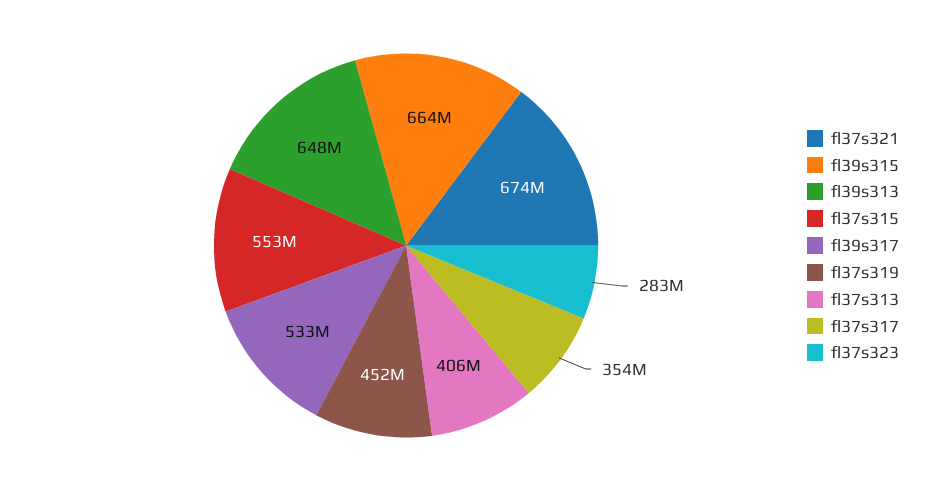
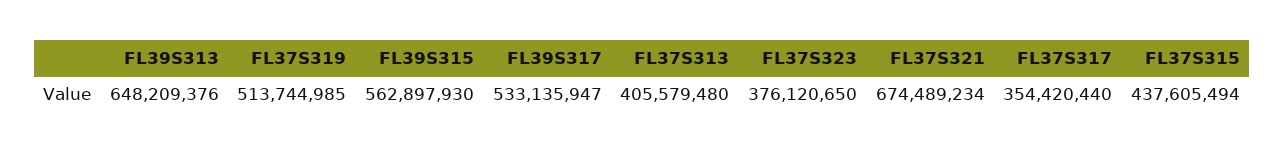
  {
    "fl37s321": 674489234,
-   "fl39s315": 664000000,
+   "fl39s315": 562897930,
    "fl39s313": 648209376,
-   "fl37s315": 553000000,
+   "fl37s315": 437605494,
    "fl39s317": 533135947,
-   "fl37s319": 452000000,
+   "fl37s319": 513744985,
    "fl37s313": 405579480,
    "fl37s317": 354420440,
-   "fl37s323": 283000000
+   "fl37s323": 376120650
  }

